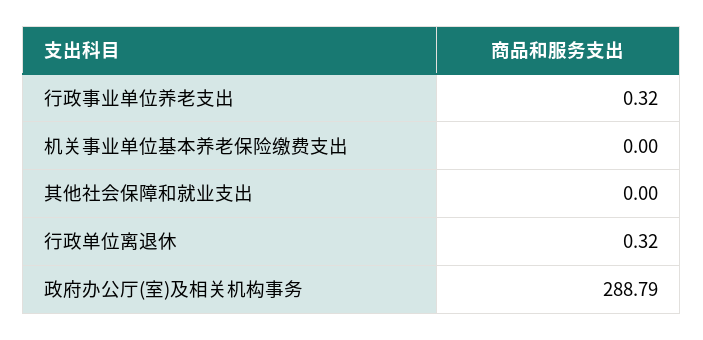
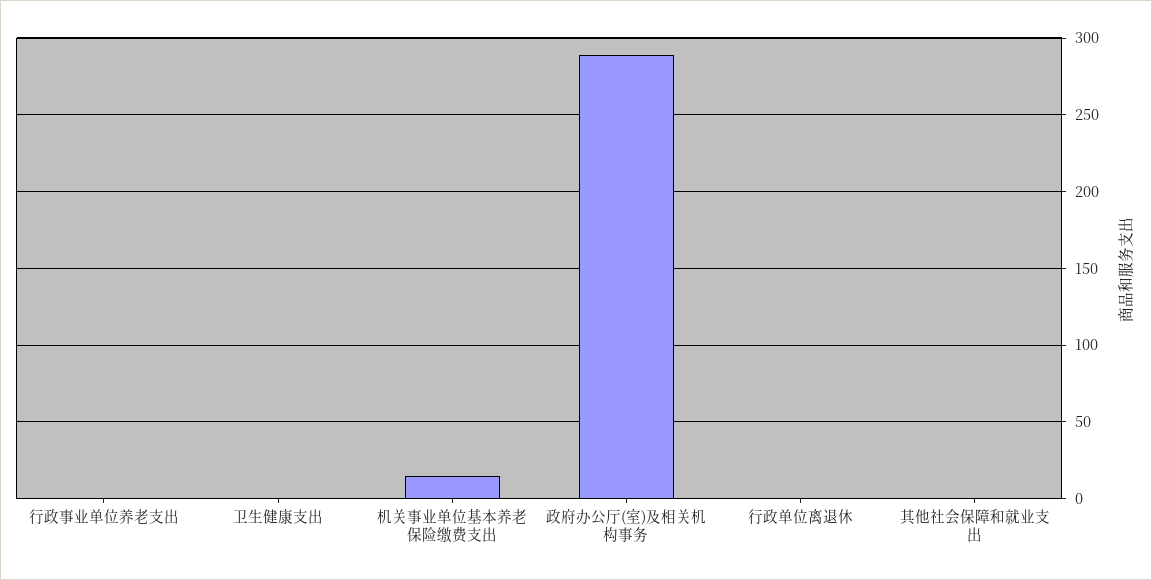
  {
    "行政事业单位养老支出": 0.32,
-   "机关事业单位基本养老保险缴费支出": 0,
+   "机关事业单位基本养老保险缴费支出": 15,
    "其他社会保障和就业支出": 0,
    "行政单位离退休": 0.32,
-   "政府办公厅(室)及相关机构事务": 288.79
+   "政府办公厅(室)及相关机构事务": 288.79,
+   "卫生健康支出": 0
  }

